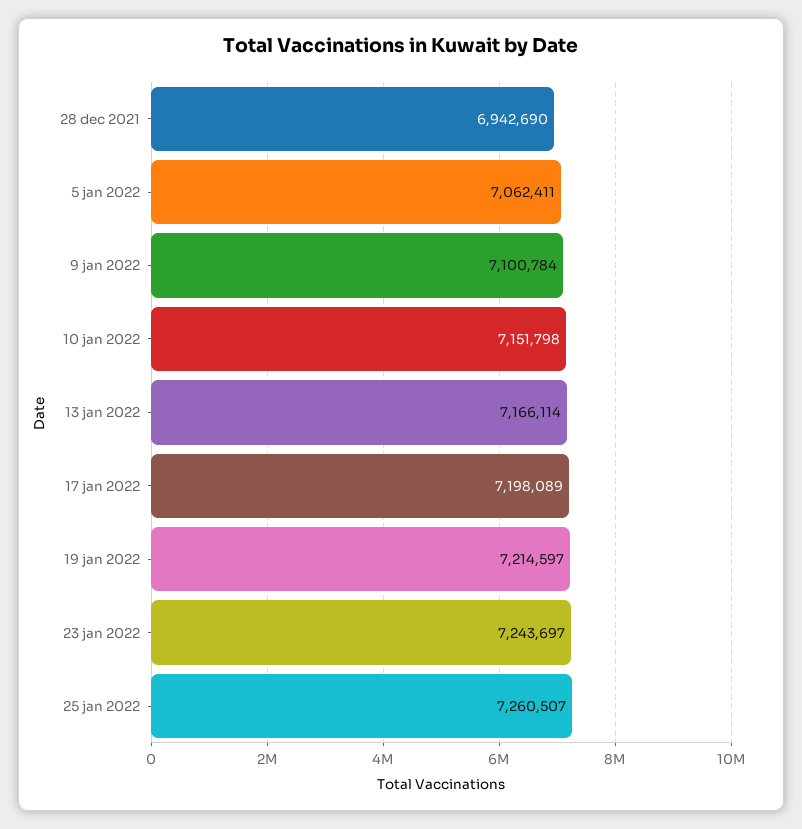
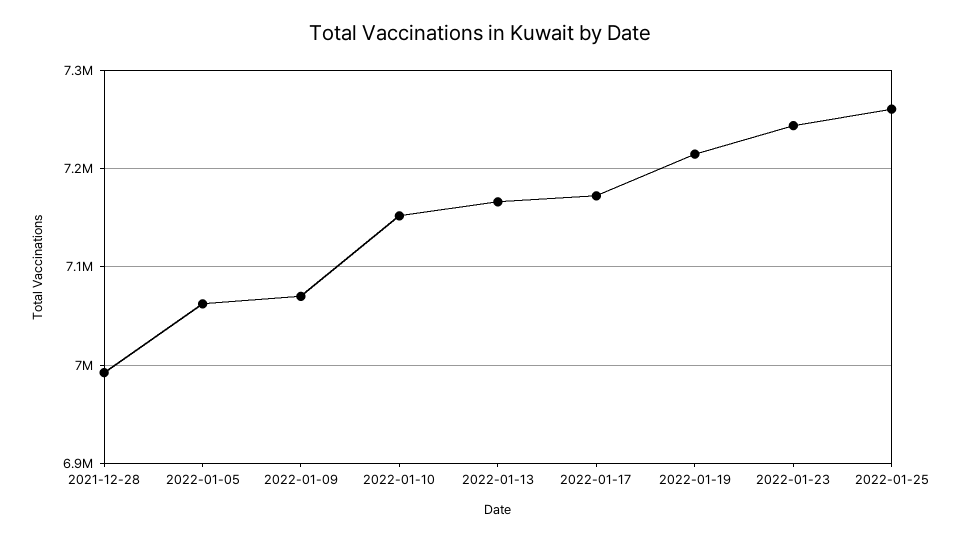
  {
-   "28 dec 2021": 6942690,
+   "28 dec 2021": 6990000,
    "5 jan 2022": 7062411,
-   "9 jan 2022": 7100784,
+   "9 jan 2022": 7070000,
    "10 jan 2022": 7151798,
    "13 jan 2022": 7166114,
-   "17 jan 2022": 7198089,
+   "17 jan 2022": 7170000,
    "19 jan 2022": 7214597,
    "23 jan 2022": 7243697,
    "25 jan 2022": 7260507
  }

